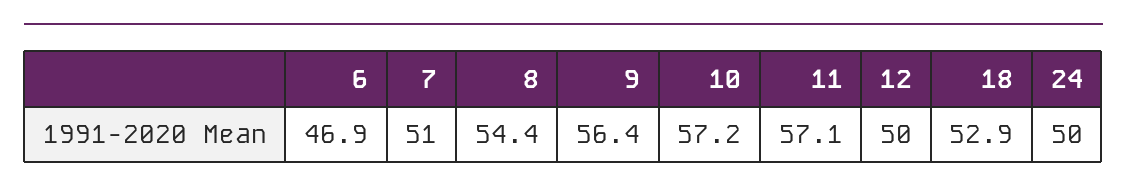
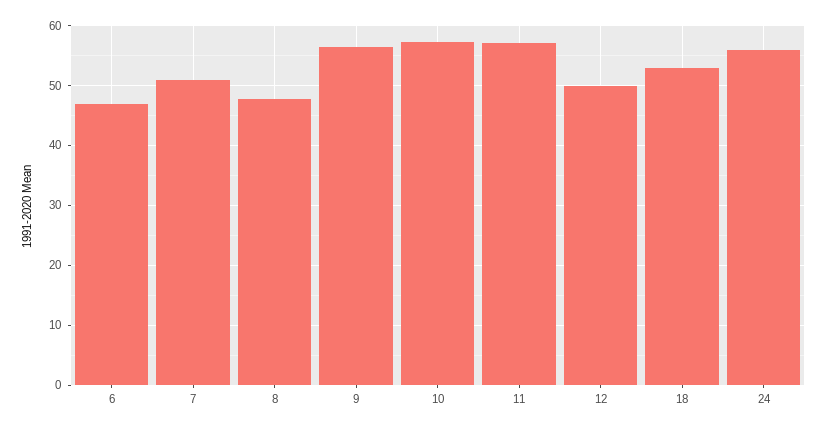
  {
    "6": 46.9,
    "7": 51,
-   "8": 54.4,
+   "8": 48,
    "9": 56.4,
    "10": 57.2,
    "11": 57.1,
    "12": 50,
    "18": 52.9,
-   "24": 50
+   "24": 56
  }

